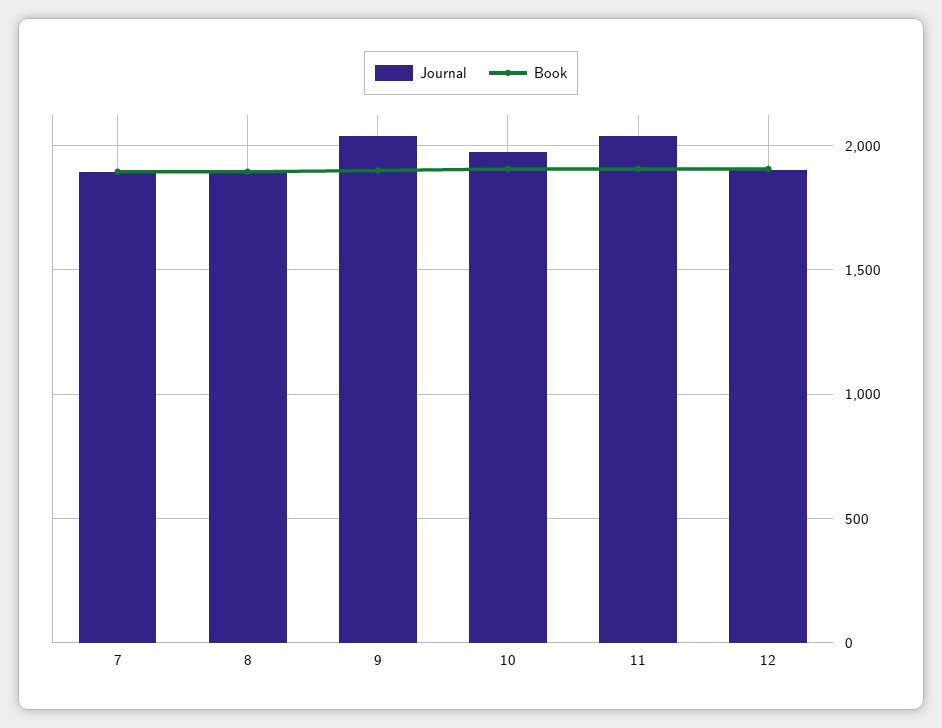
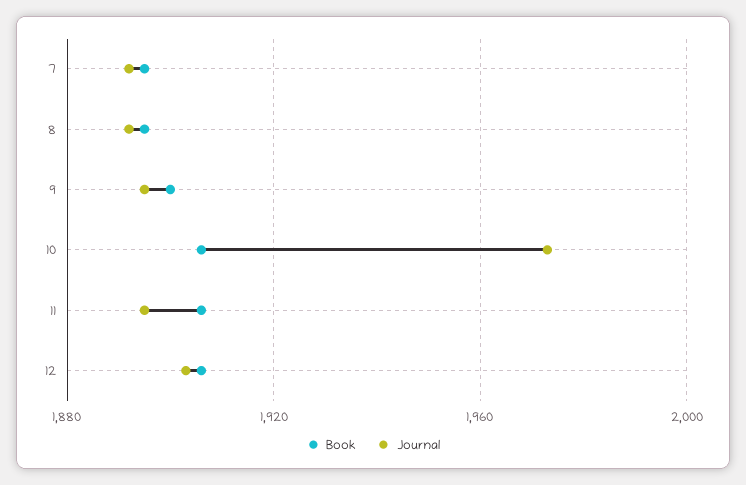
  {
    "Journal": {
      "7": 1890,
      "8": 1890,
-     "9": 2050,
+     "9": 1895,
      "10": 1975,
-     "11": 2050,
+     "11": 1895,
      "12": 1905
    },
    "Book": {
      "7": 1895,
      "8": 1895,
      "9": 1900,
      "10": 1905,
      "11": 1905,
      "12": 1905
    }
  }

